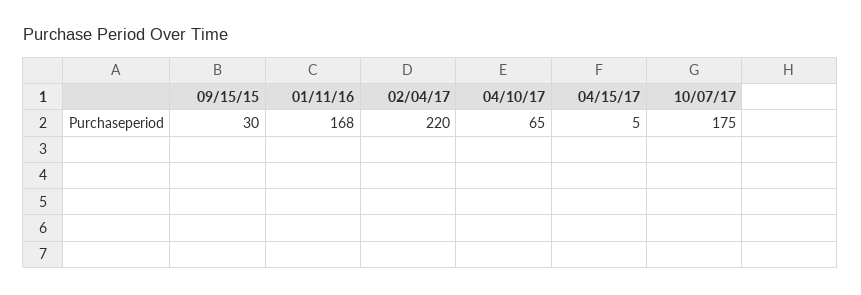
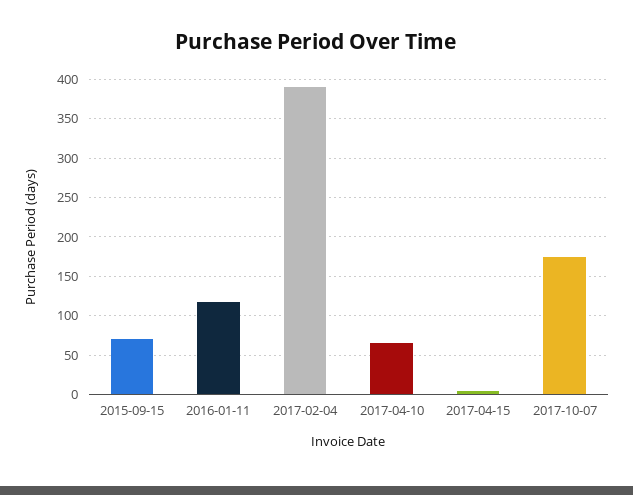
  {
-   "09/15/15": 30,
+   "09/15/15": 70,
-   "01/11/16": 168,
+   "01/11/16": 120,
-   "02/04/17": 220,
+   "02/04/17": 390,
    "04/10/17": 65,
    "04/15/17": 5,
    "10/07/17": 175
  }

